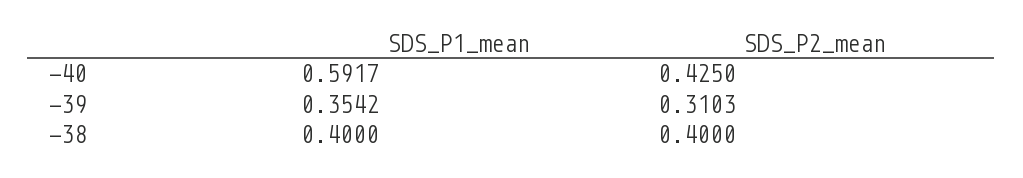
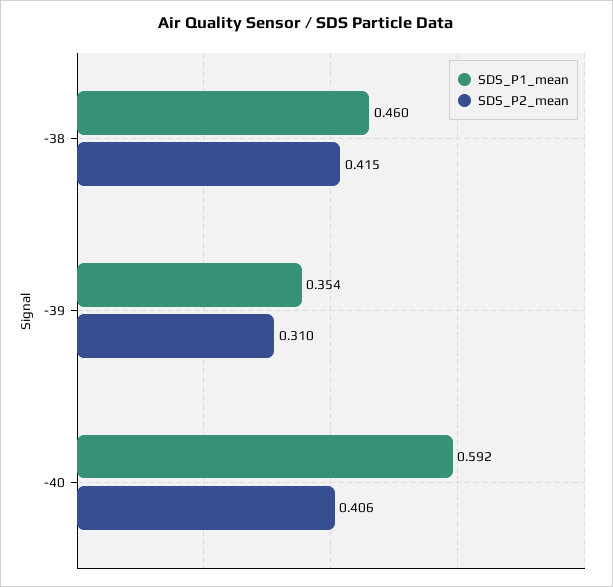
  {
    "SDS_P1_mean": {
      "-40": 0.5917,
      "-39": 0.3542,
-     "-38": 0.4
+     "-38": 0.46
    },
    "SDS_P2_mean": {
-     "-40": 0.425,
+     "-40": 0.406,
      "-39": 0.3103,
-     "-38": 0.4
+     "-38": 0.415
    }
  }

